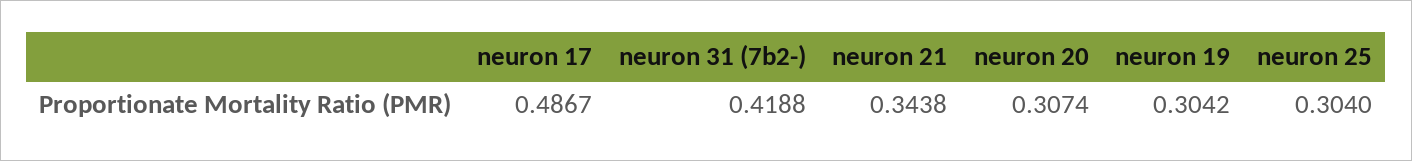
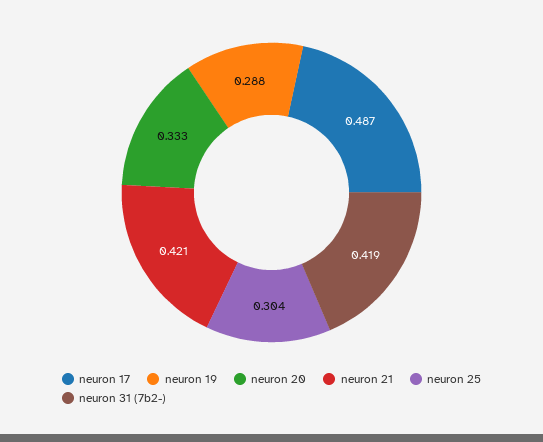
  {
    "neuron 17": 0.4867,
    "neuron 31 (7b2-)": 0.4188,
-   "neuron 21": 0.3438,
+   "neuron 21": 0.421,
-   "neuron 20": 0.3074,
+   "neuron 20": 0.333,
-   "neuron 19": 0.3042,
+   "neuron 19": 0.288,
    "neuron 25": 0.304
  }

